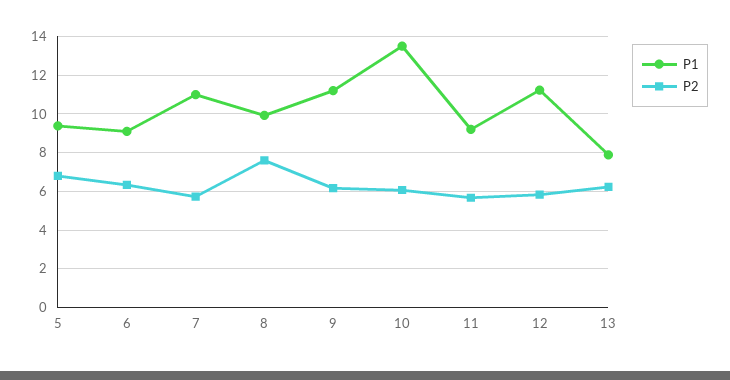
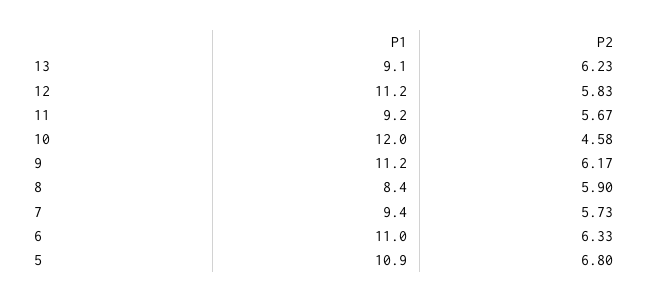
  {
    "P1": {
-     "5": 9.5,
+     "5": 10.9,
-     "6": 9,
+     "6": 11,
-     "7": 11,
+     "7": 9.4,
-     "8": 10,
+     "8": 8.4,
      "9": 11.2,
-     "10": 13.5,
+     "10": 12,
      "11": 9.2,
      "12": 11.2,
-     "13": 8
+     "13": 9.1
    },
    "P2": {
      "5": 6.8,
      "6": 6.33,
      "7": 5.73,
-     "8": 7.5,
+     "8": 5.9,
      "9": 6.17,
-     "10": 6,
+     "10": 4.58,
      "11": 5.67,
      "12": 5.83,
      "13": 6.23
    }
  }

